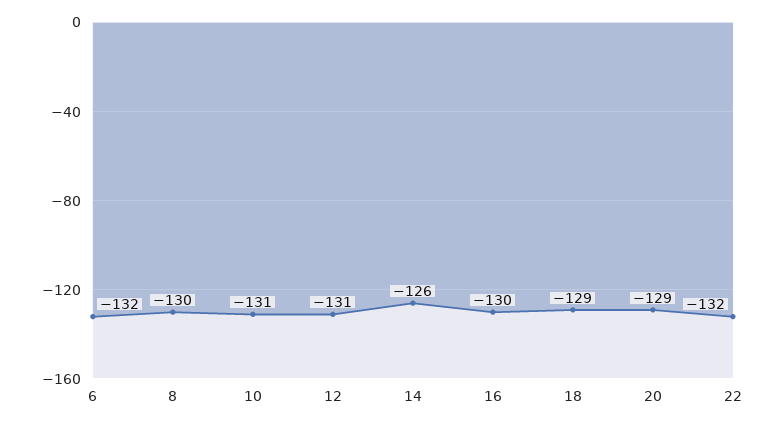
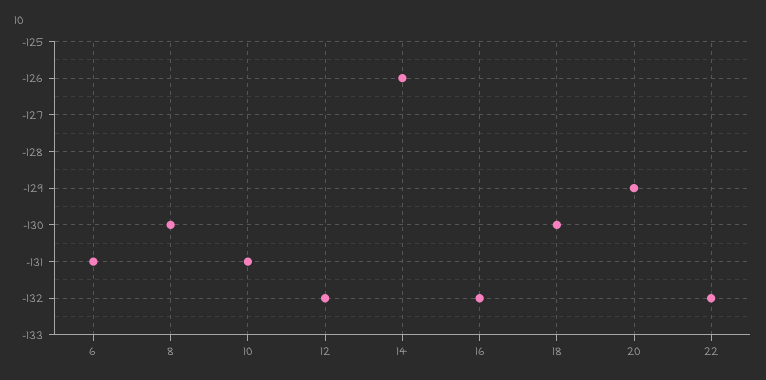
  {
-   "6": -132,
+   "6": -131,
    "8": -130,
    "10": -131,
-   "12": -131,
+   "12": -132,
    "14": -126,
-   "16": -130,
+   "16": -132,
-   "18": -129,
+   "18": -130,
    "20": -129,
    "22": -132
  }

